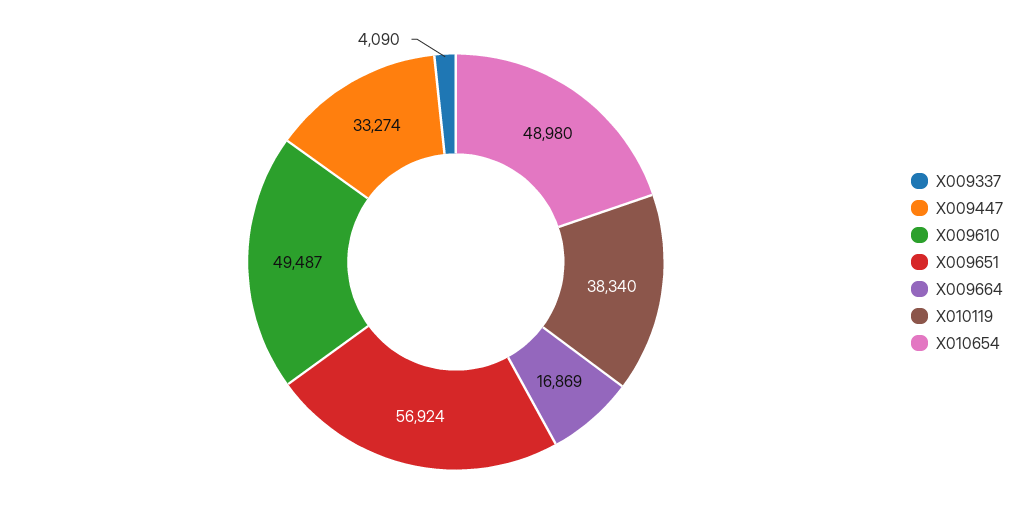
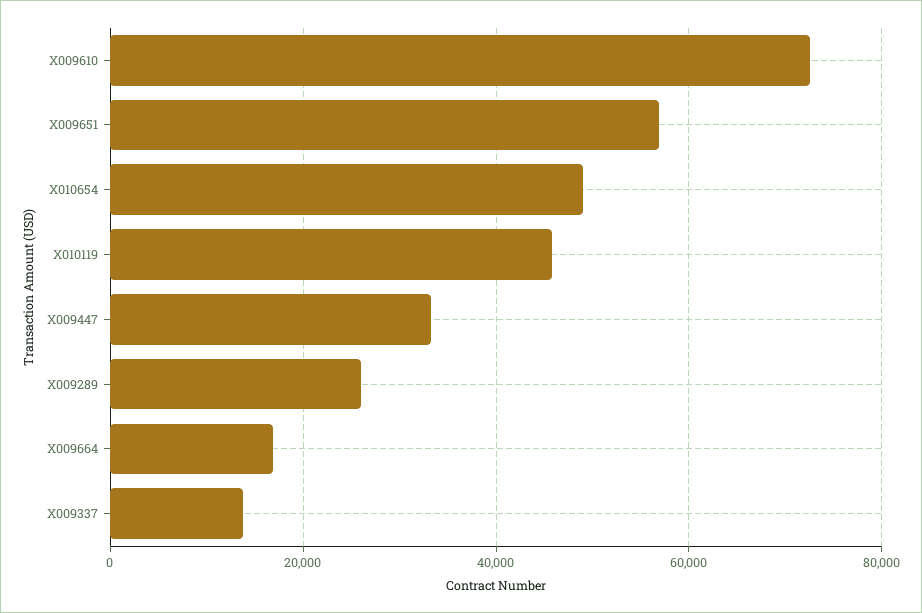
  {
-   "X009337": 4090,
+   "X009337": 14000,
    "X009447": 33274,
-   "X009610": 49487,
+   "X009610": 72000,
    "X009651": 56924,
    "X009664": 16869,
-   "X010119": 38340,
+   "X010119": 46000,
-   "X010654": 48980
+   "X010654": 48980,
+   "X009289": 26000
  }

